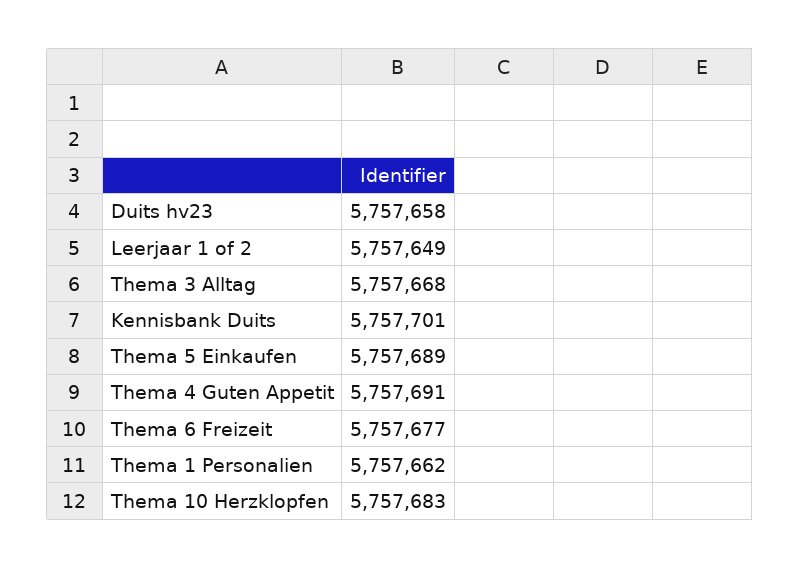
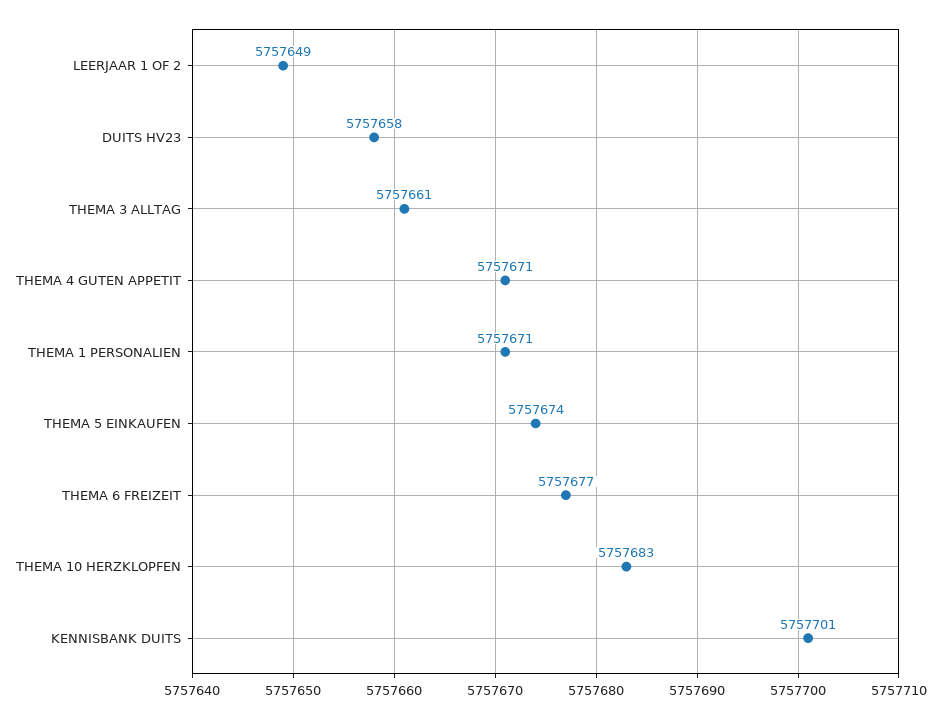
  {
    "Duits hv23": 5757658,
    "Leerjaar 1 of 2": 5757649,
-   "Thema 3 Alltag": 5757668,
+   "Thema 3 Alltag": 5757661,
    "Kennisbank Duits": 5757701,
-   "Thema 5 Einkaufen": 5757689,
+   "Thema 5 Einkaufen": 5757674,
-   "Thema 4 Guten Appetit": 5757691,
+   "Thema 4 Guten Appetit": 5757671,
    "Thema 6 Freizeit": 5757677,
-   "Thema 1 Personalien": 5757662,
+   "Thema 1 Personalien": 5757671,
    "Thema 10 Herzklopfen": 5757683
  }

